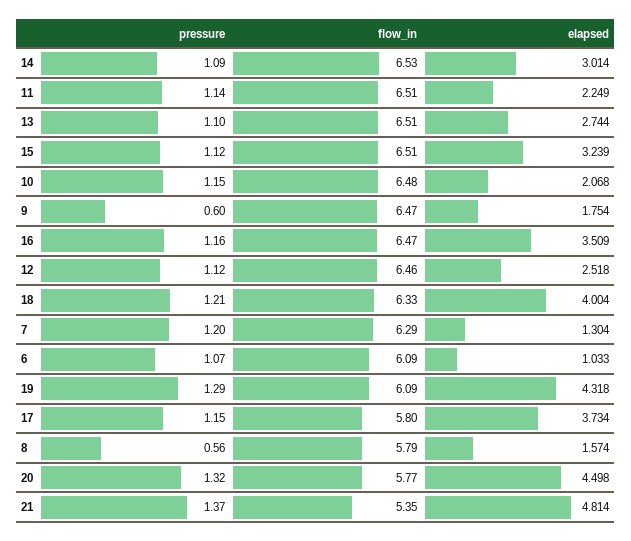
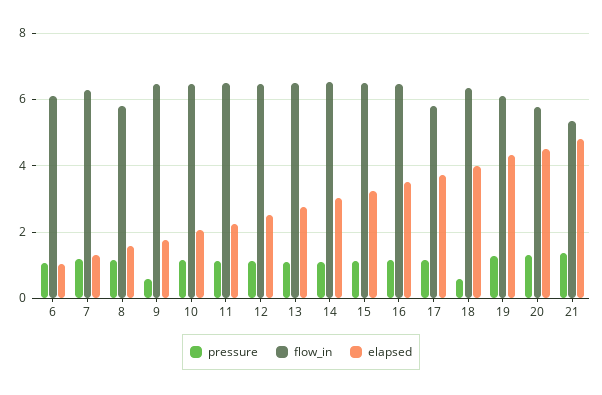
  {
    "pressure": {
      "14": 1.09,
      "11": 1.14,
      "13": 1.1,
      "15": 1.12,
      "10": 1.15,
      "9": 0.6,
      "16": 1.16,
      "12": 1.12,
-     "18": 1.21,
+     "18": 0.6,
      "7": 1.2,
      "6": 1.07,
      "19": 1.29,
      "17": 1.15,
-     "8": 0.56,
+     "8": 1.2,
      "20": 1.32,
      "21": 1.37
    },
    "flow_in": {
      "14": 6.53,
      "11": 6.51,
      "13": 6.51,
      "15": 6.51,
      "10": 6.48,
      "9": 6.47,
      "16": 6.47,
      "12": 6.46,
      "18": 6.33,
      "7": 6.29,
      "6": 6.09,
      "19": 6.09,
      "17": 5.8,
      "8": 5.79,
      "20": 5.77,
      "21": 5.35
    },
    "elapsed": {
      "14": 3.014,
      "11": 2.249,
      "13": 2.744,
      "15": 3.239,
      "10": 2.068,
      "9": 1.754,
      "16": 3.509,
      "12": 2.518,
      "18": 4.004,
      "7": 1.304,
      "6": 1.033,
      "19": 4.318,
      "17": 3.734,
      "8": 1.574,
      "20": 4.498,
      "21": 4.814
    }
  }

